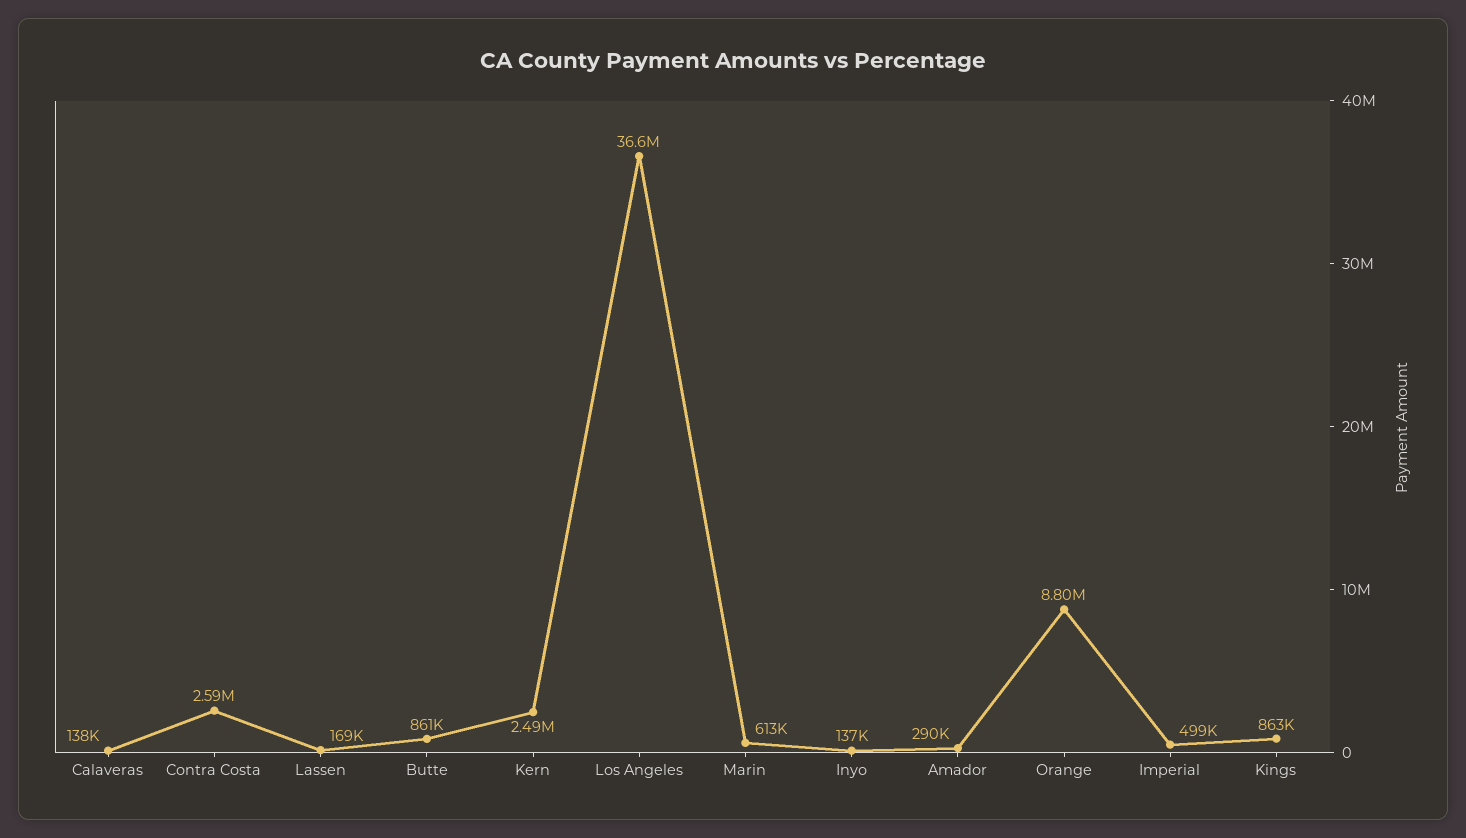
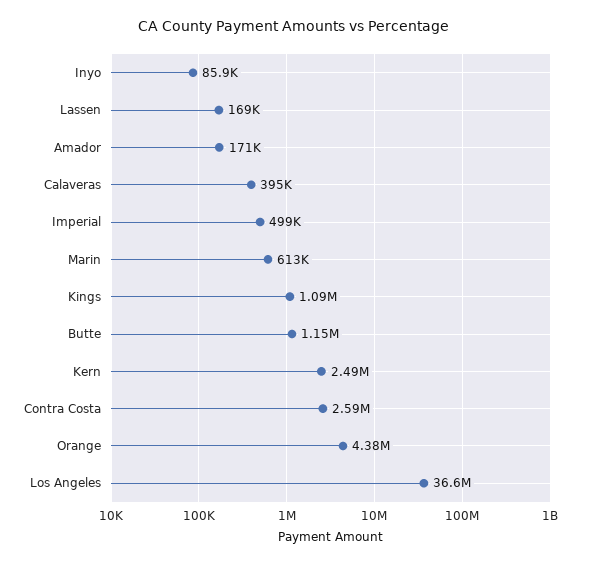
  {
-   "Calaveras": 138000,
+   "Calaveras": 395000,
    "Contra Costa": 2590000,
    "Lassen": 169000,
-   "Butte": 861000,
+   "Butte": 1150000,
    "Kern": 2490000,
    "Los Angeles": 36600000,
    "Marin": 613000,
-   "Inyo": 137000,
+   "Inyo": 85900,
-   "Amador": 290000,
+   "Amador": 171000,
-   "Orange": 8800000,
+   "Orange": 4380000,
    "Imperial": 499000,
-   "Kings": 863000
+   "Kings": 1090000
  }

